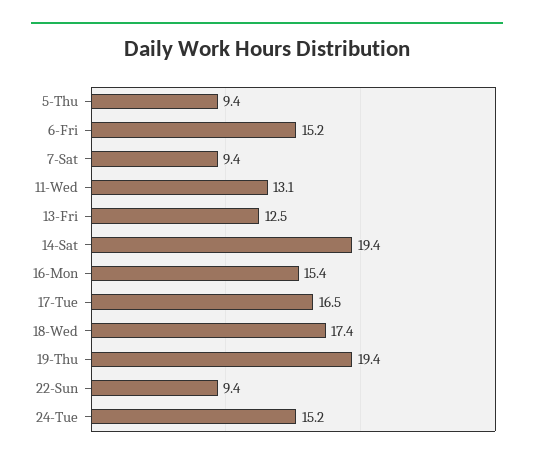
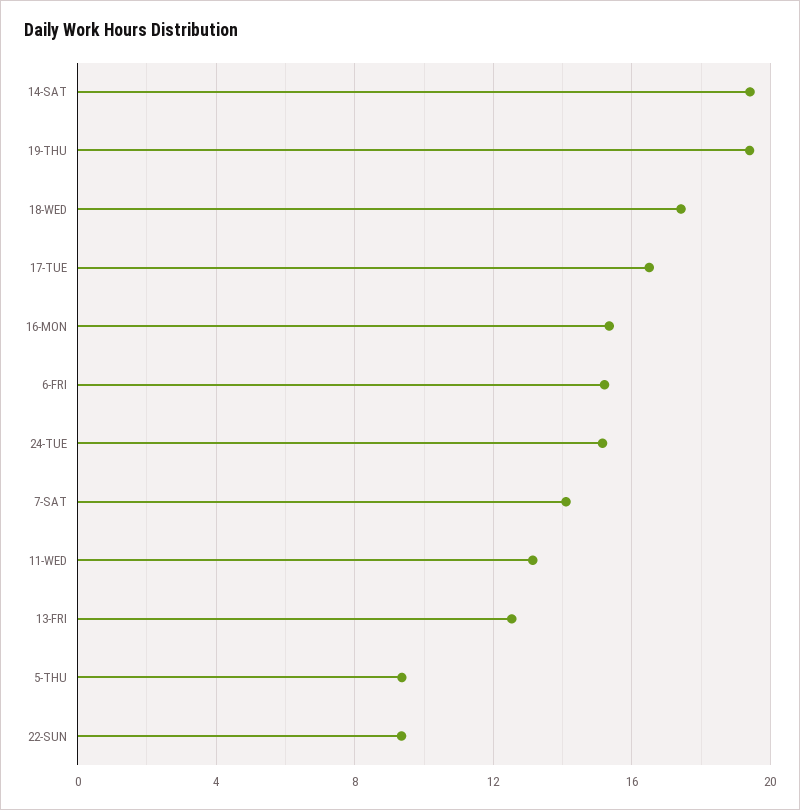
  {
    "5-Thu": 9.4,
    "6-Fri": 15.2,
-   "7-Sat": 9.4,
+   "7-Sat": 14,
    "11-Wed": 13.1,
    "13-Fri": 12.5,
    "14-Sat": 19.4,
    "16-Mon": 15.4,
    "17-Tue": 16.5,
    "18-Wed": 17.4,
    "19-Thu": 19.4,
    "22-Sun": 9.4,
    "24-Tue": 15.2
  }

